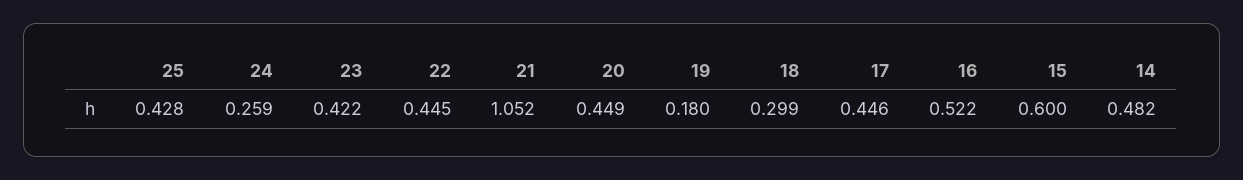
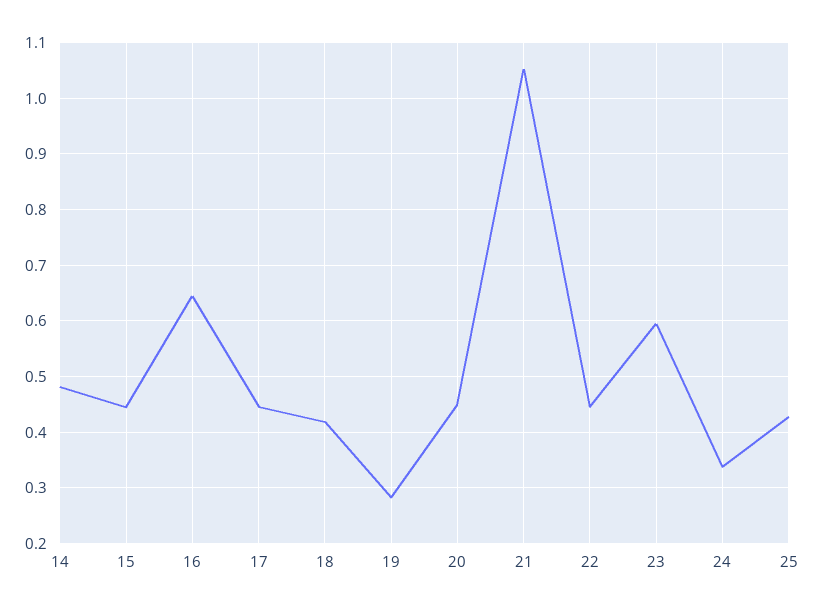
  {
    "25": 0.428,
-   "24": 0.259,
+   "24": 0.34,
-   "23": 0.422,
+   "23": 0.6,
    "22": 0.445,
    "21": 1.052,
    "20": 0.449,
-   "19": 0.18,
+   "19": 0.28,
-   "18": 0.299,
+   "18": 0.42,
    "17": 0.446,
-   "16": 0.522,
+   "16": 0.64,
-   "15": 0.6,
+   "15": 0.44,
    "14": 0.482
  }

